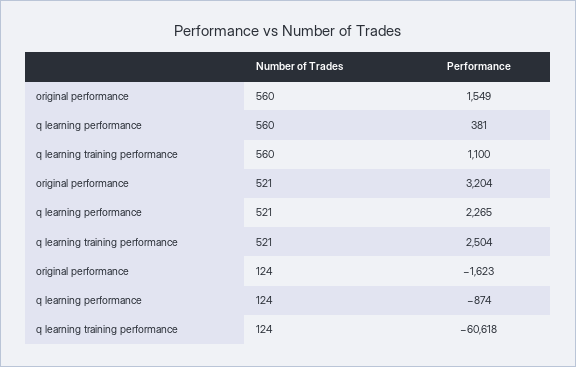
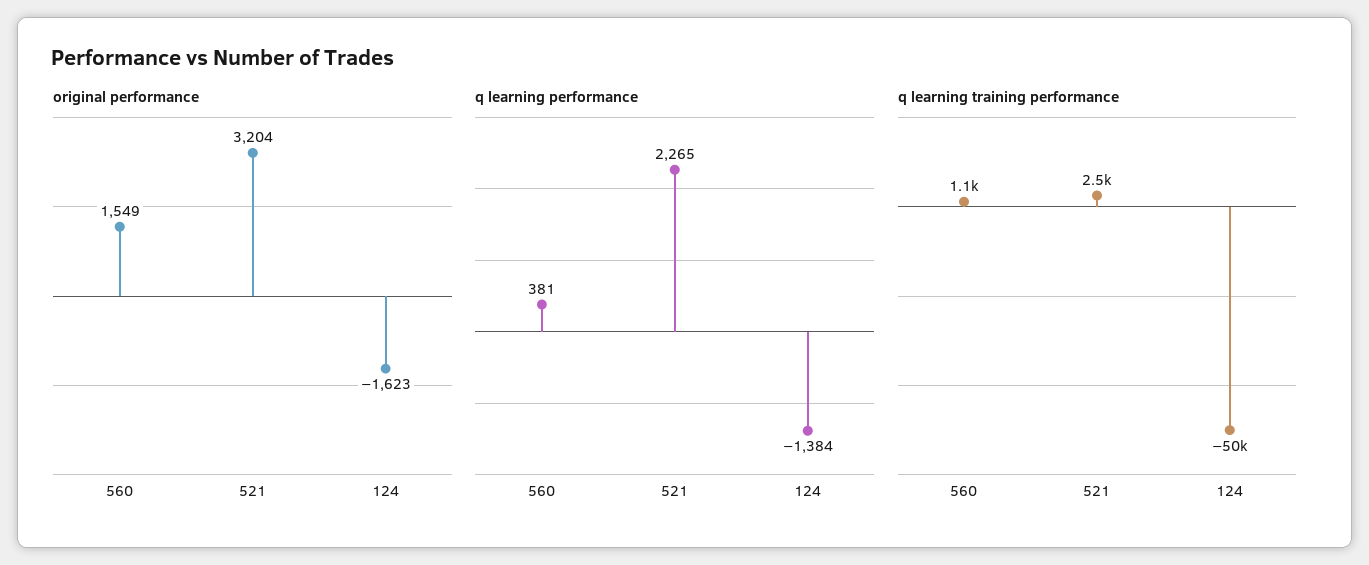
  {
    "original performance": {
      "560": 1549,
      "521": 3204,
      "124": -1623
    },
    "q learning performance": {
      "560": 381,
      "521": 2265,
-     "124": -874
+     "124": -1384
    },
    "q learning training performance": {
      "560": 1100,
      "521": 2504,
-     "124": -60618
+     "124": -50000
    }
  }

